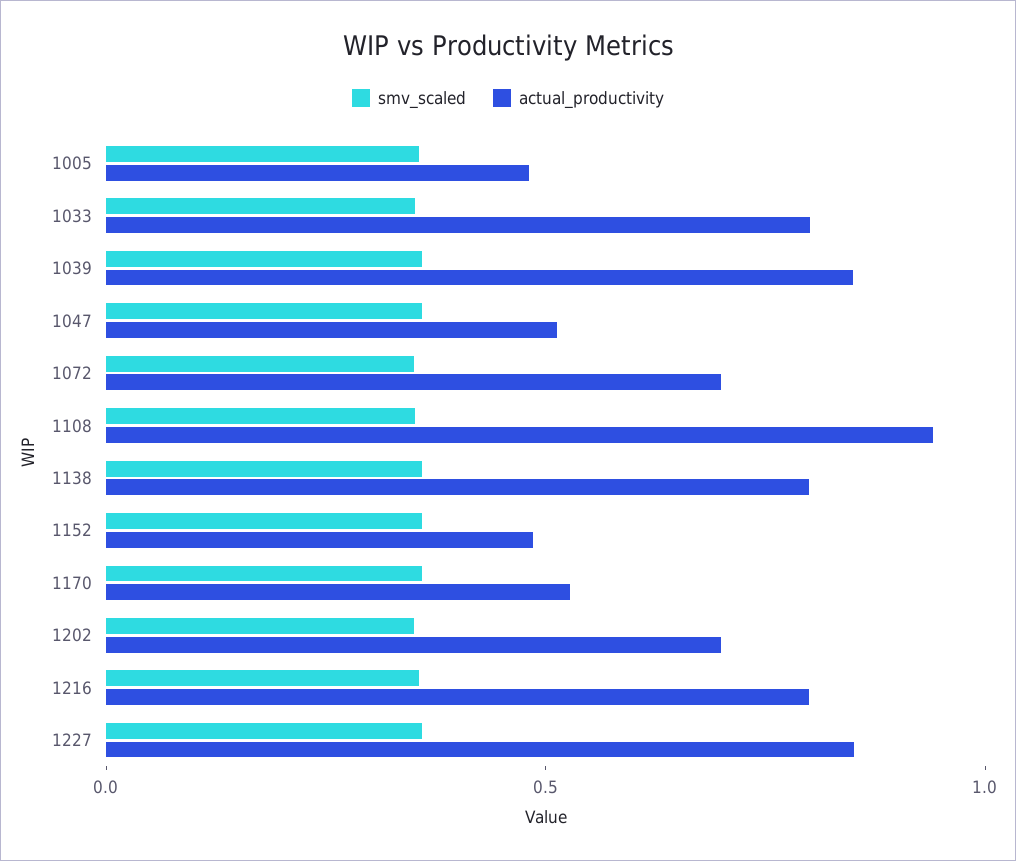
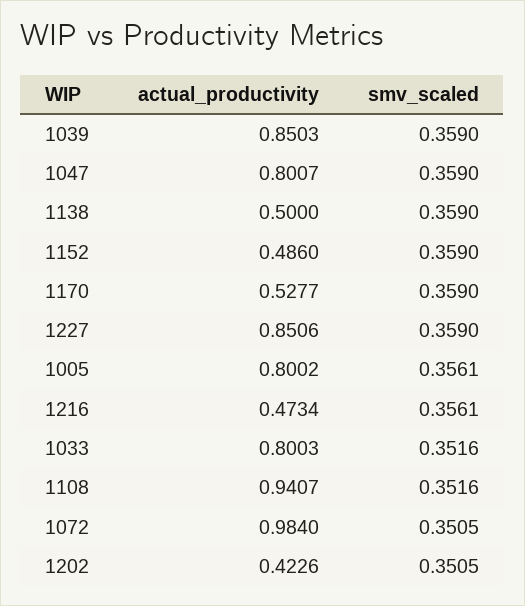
  {
    "smv_scaled": {
      "1005": 0.3561,
      "1033": 0.3516,
      "1039": 0.359,
      "1047": 0.359,
      "1072": 0.3505,
      "1108": 0.3516,
      "1138": 0.359,
      "1152": 0.359,
      "1170": 0.359,
      "1202": 0.3505,
      "1216": 0.3561,
      "1227": 0.359
    },
    "actual_productivity": {
-     "1005": 0.5,
+     "1005": 0.8002,
      "1033": 0.8003,
      "1039": 0.8503,
-     "1047": 0.5,
+     "1047": 0.8007,
-     "1072": 0.7,
+     "1072": 0.984,
      "1108": 0.9407,
-     "1138": 0.8,
+     "1138": 0.5,
      "1152": 0.486,
      "1170": 0.5277,
-     "1202": 0.7,
+     "1202": 0.4226,
-     "1216": 0.8,
+     "1216": 0.4734,
      "1227": 0.8506
    }
  }

